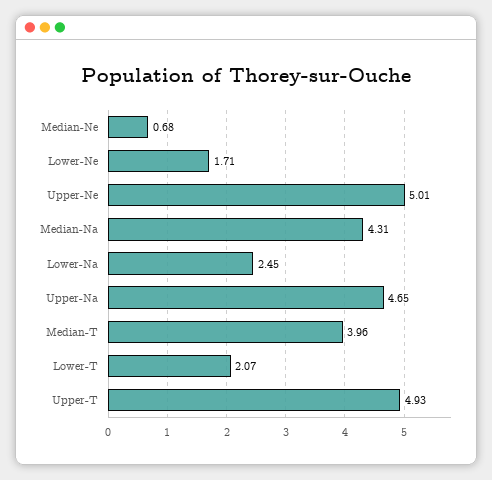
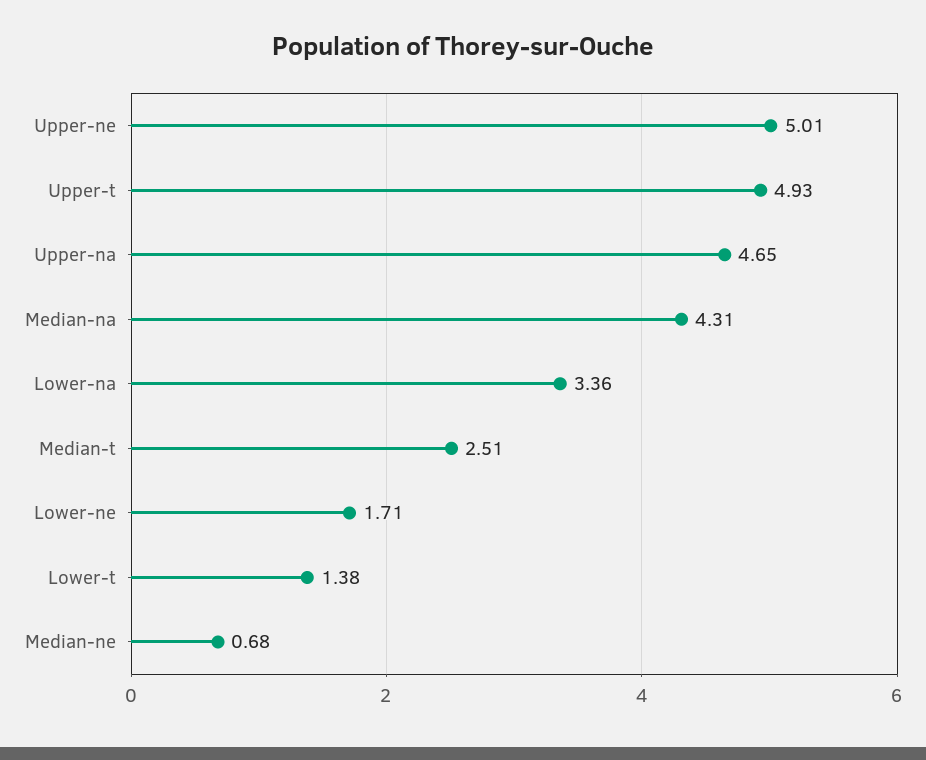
  {
    "Median-Ne": 0.68,
    "Lower-Ne": 1.71,
    "Upper-Ne": 5.01,
    "Median-Na": 4.31,
-   "Lower-Na": 2.45,
+   "Lower-Na": 3.36,
    "Upper-Na": 4.65,
-   "Median-T": 3.96,
+   "Median-T": 2.51,
-   "Lower-T": 2.07,
+   "Lower-T": 1.38,
    "Upper-T": 4.93
  }

